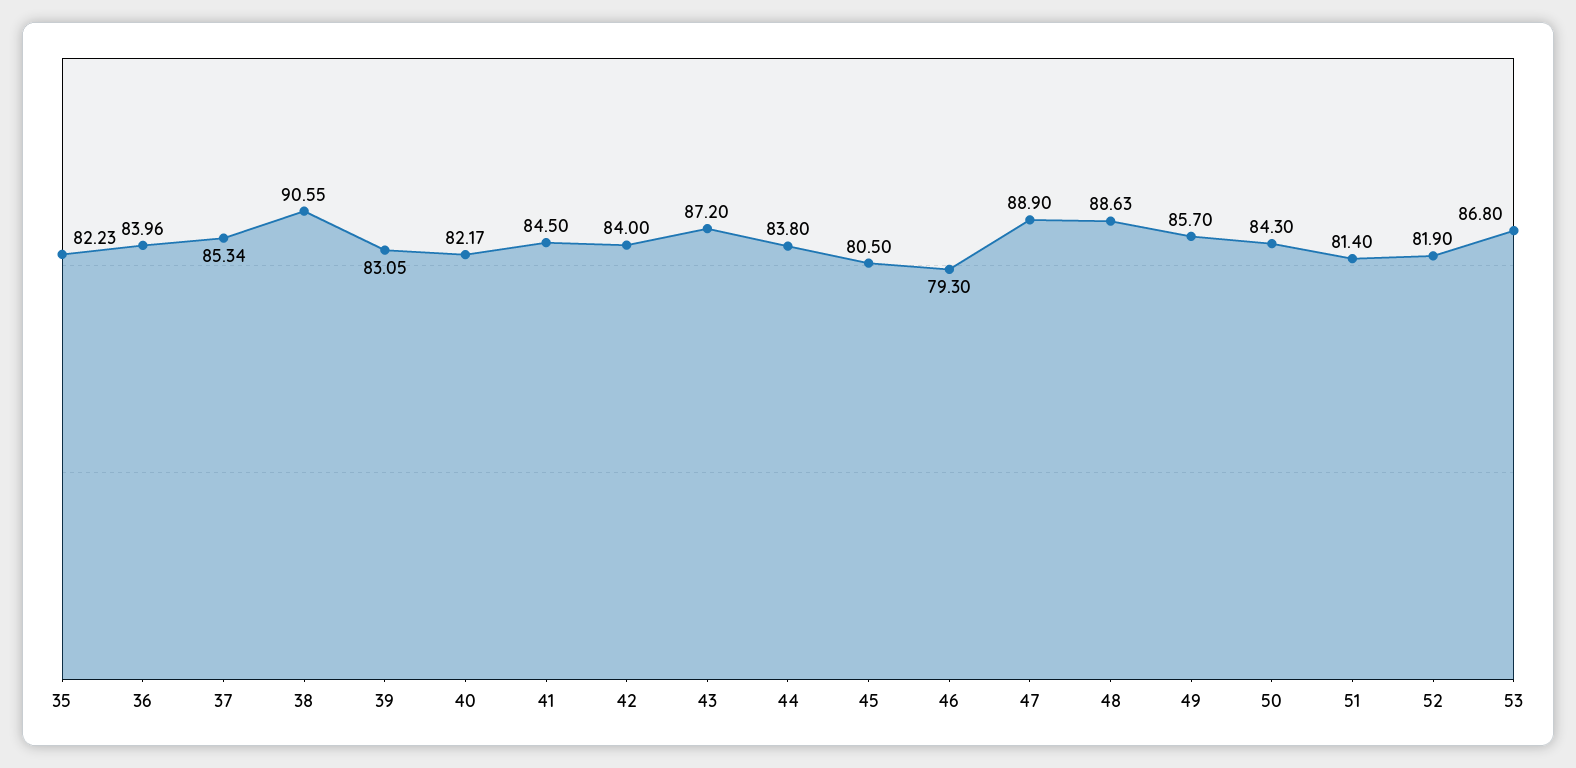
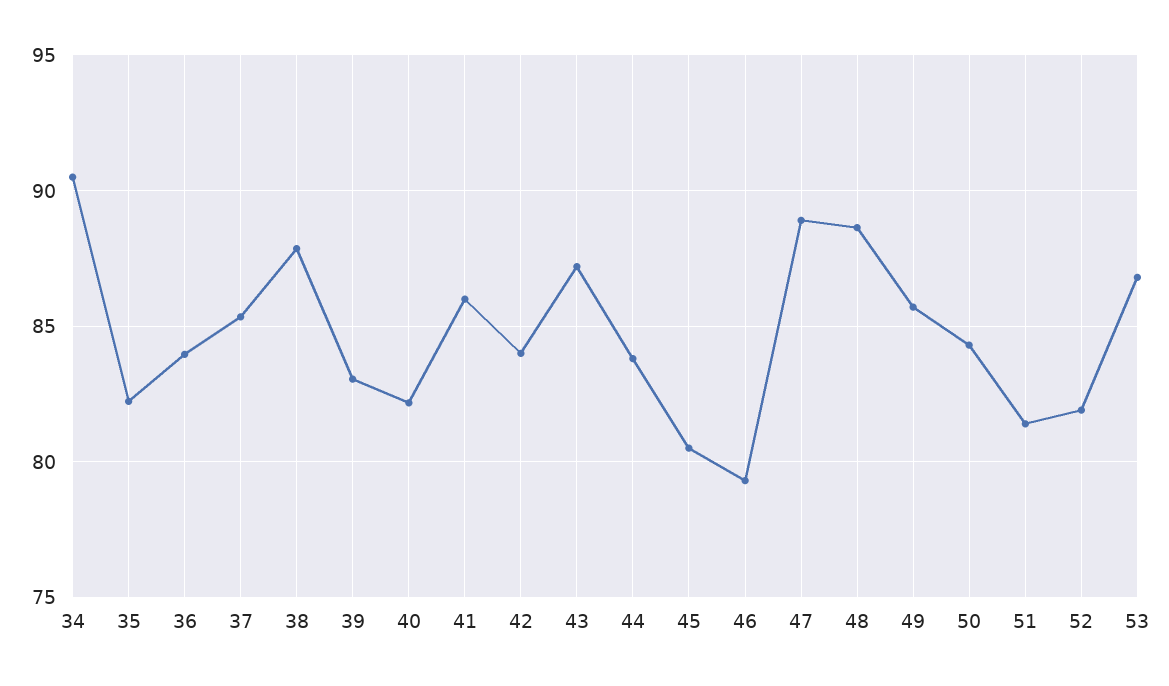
  {
    "35": 82.23,
    "36": 83.96,
    "37": 85.34,
-   "38": 90.55,
+   "38": 88,
    "39": 83.05,
    "40": 82.17,
-   "41": 84.5,
+   "41": 86,
    "42": 84,
    "43": 87.2,
    "44": 83.8,
    "45": 80.5,
    "46": 79.3,
    "47": 88.9,
    "48": 88.63,
    "49": 85.7,
    "50": 84.3,
    "51": 81.4,
    "52": 81.9,
-   "53": 86.8
+   "53": 86.8,
+   "34": 90.5
  }

